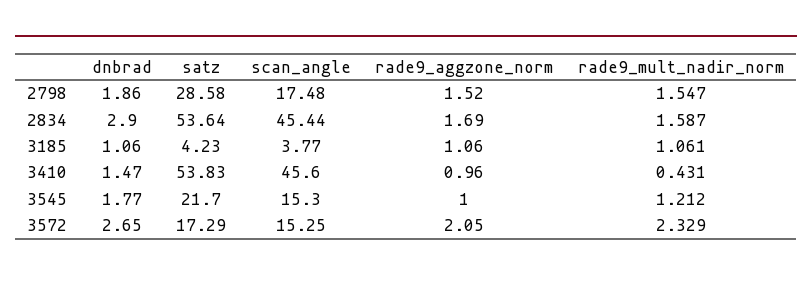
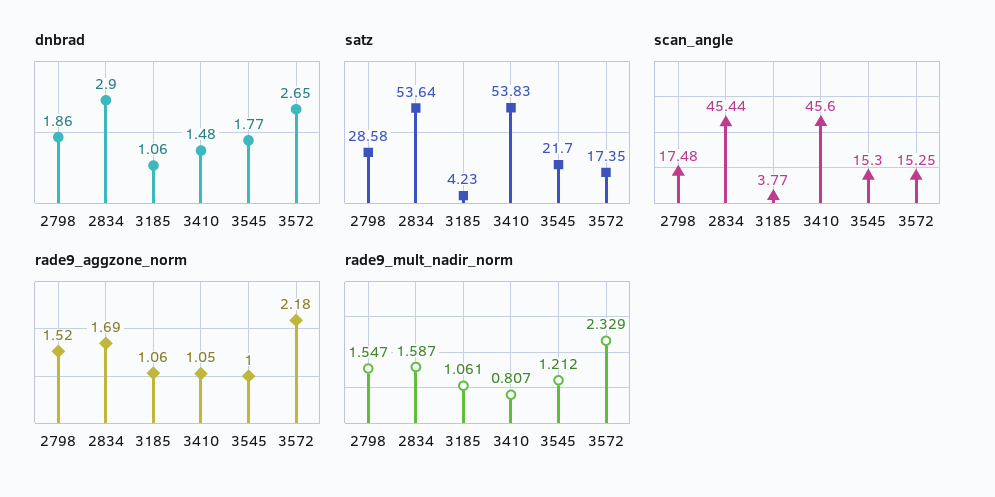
  {
    "dnbrad": {
      "2798": 1.86,
      "2834": 2.9,
      "3185": 1.06,
-     "3410": 1.47,
+     "3410": 1.48,
      "3545": 1.77,
      "3572": 2.65
    },
    "satz": {
      "2798": 28.58,
      "2834": 53.64,
      "3185": 4.23,
      "3410": 53.83,
      "3545": 21.7,
-     "3572": 17.29
+     "3572": 17.35
    },
    "scan_angle": {
      "2798": 17.48,
      "2834": 45.44,
      "3185": 3.77,
      "3410": 45.6,
      "3545": 15.3,
      "3572": 15.25
    },
    "rade9_aggzone_norm": {
      "2798": 1.52,
      "2834": 1.69,
      "3185": 1.06,
-     "3410": 0.96,
+     "3410": 1.05,
      "3545": 1,
-     "3572": 2.05
+     "3572": 2.18
    },
    "rade9_mult_nadir_norm": {
      "2798": 1.547,
      "2834": 1.587,
      "3185": 1.061,
-     "3410": 0.431,
+     "3410": 0.807,
      "3545": 1.212,
      "3572": 2.329
    }
  }

